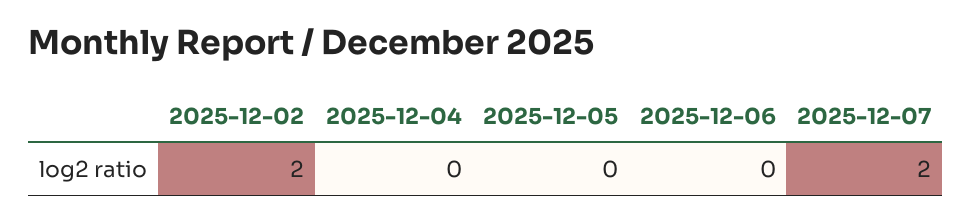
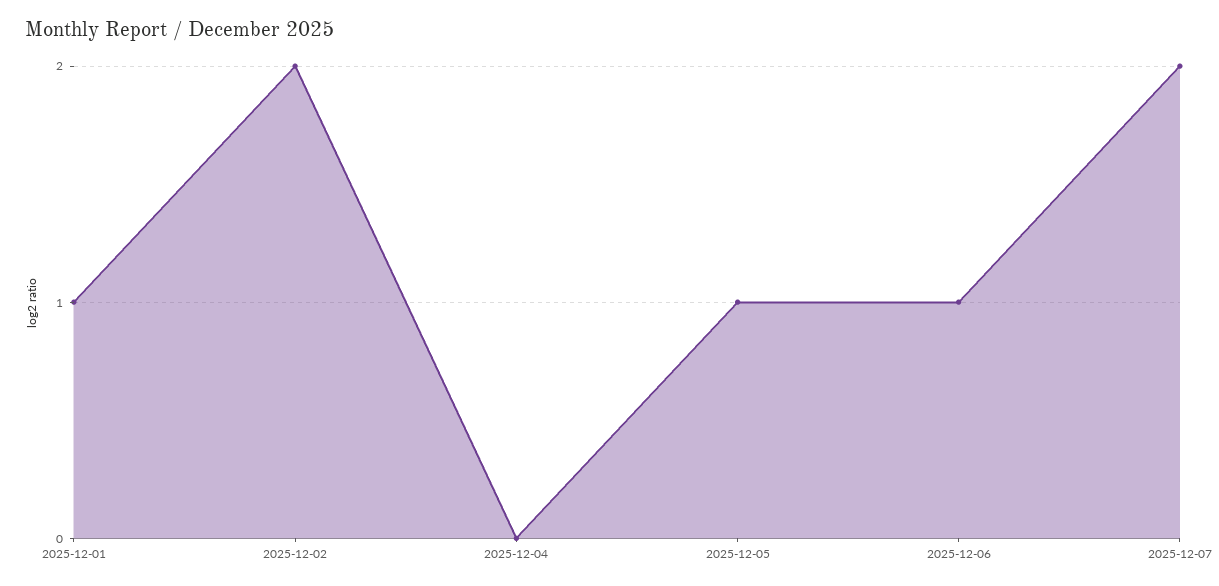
  {
    "2025-12-02": 2,
    "2025-12-04": 0,
-   "2025-12-05": 0,
+   "2025-12-05": 1,
-   "2025-12-06": 0,
+   "2025-12-06": 1,
-   "2025-12-07": 2
+   "2025-12-07": 2,
+   "2025-12-01": 1
  }

